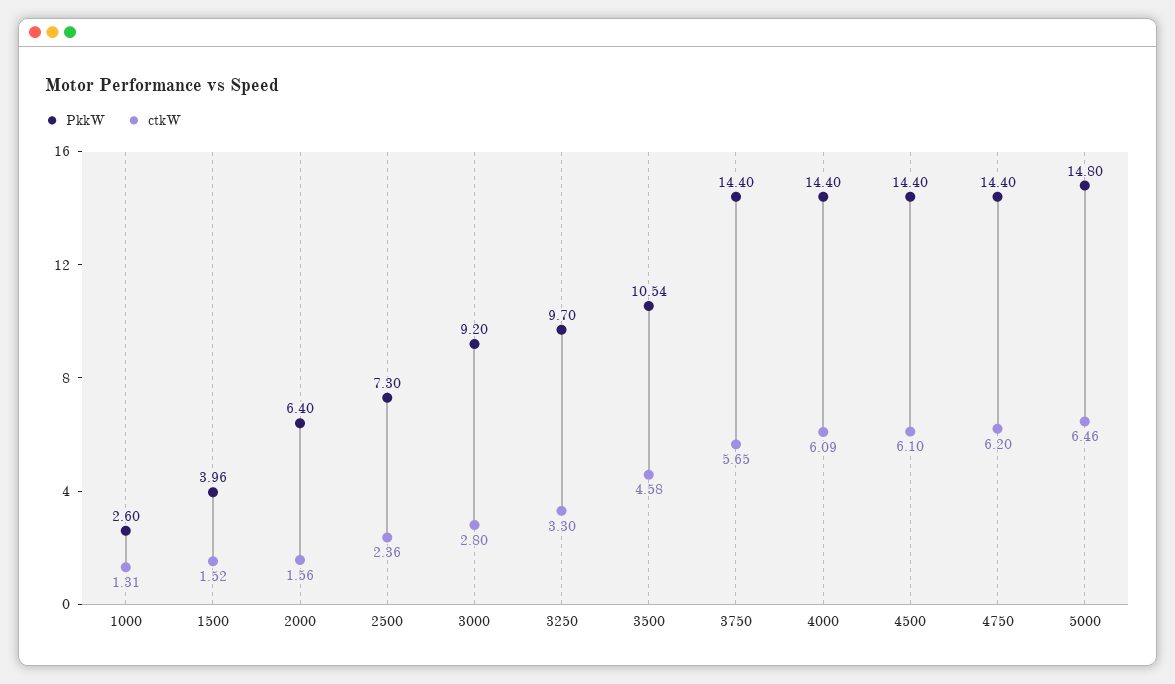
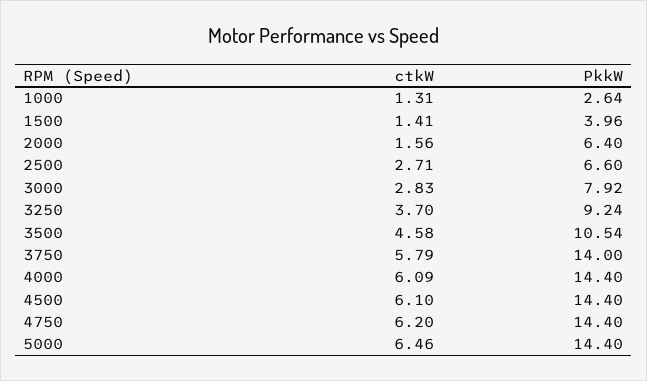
  {
    "PkkW": {
-     "1000": 2.6,
+     "1000": 2.64,
      "1500": 3.96,
      "2000": 6.4,
-     "2500": 7.3,
+     "2500": 6.6,
-     "3000": 9.2,
+     "3000": 7.92,
-     "3250": 9.7,
+     "3250": 9.24,
      "3500": 10.54,
-     "3750": 14.4,
+     "3750": 14,
      "4000": 14.4,
      "4500": 14.4,
      "4750": 14.4,
-     "5000": 14.8
+     "5000": 14.4
    },
    "ctkW": {
      "1000": 1.31,
-     "1500": 1.52,
+     "1500": 1.41,
      "2000": 1.56,
-     "2500": 2.36,
+     "2500": 2.71,
-     "3000": 2.8,
+     "3000": 2.83,
-     "3250": 3.3,
+     "3250": 3.7,
      "3500": 4.58,
-     "3750": 5.65,
+     "3750": 5.79,
      "4000": 6.09,
      "4500": 6.1,
      "4750": 6.2,
      "5000": 6.46
    }
  }

